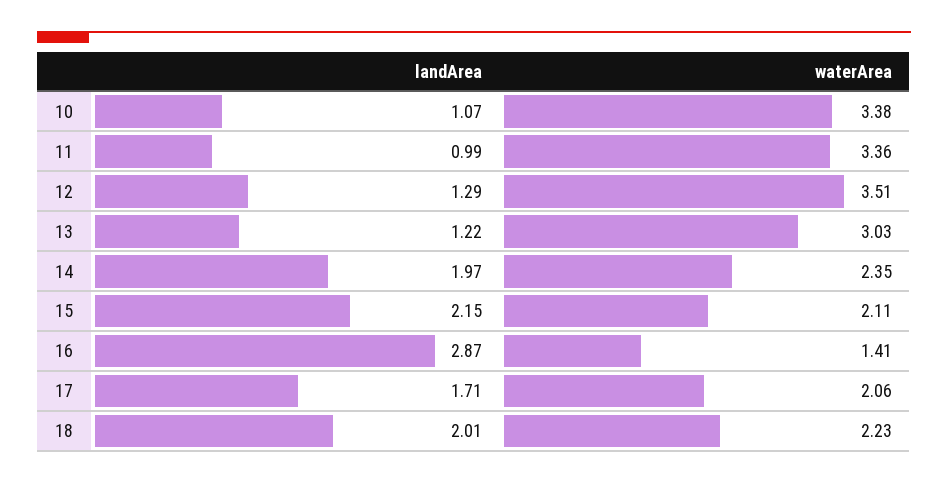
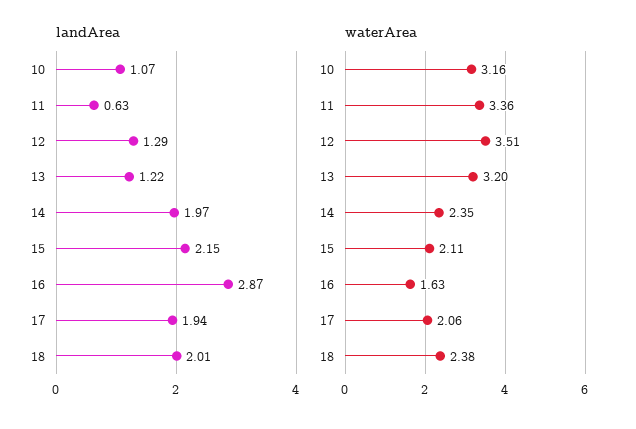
  {
    "landArea": {
      "10": 1.07,
-     "11": 0.99,
+     "11": 0.63,
      "12": 1.29,
      "13": 1.22,
      "14": 1.97,
      "15": 2.15,
      "16": 2.87,
-     "17": 1.71,
+     "17": 1.94,
      "18": 2.01
    },
    "waterArea": {
-     "10": 3.38,
+     "10": 3.16,
      "11": 3.36,
      "12": 3.51,
-     "13": 3.03,
+     "13": 3.2,
      "14": 2.35,
      "15": 2.11,
-     "16": 1.41,
+     "16": 1.63,
      "17": 2.06,
-     "18": 2.23
+     "18": 2.38
    }
  }

